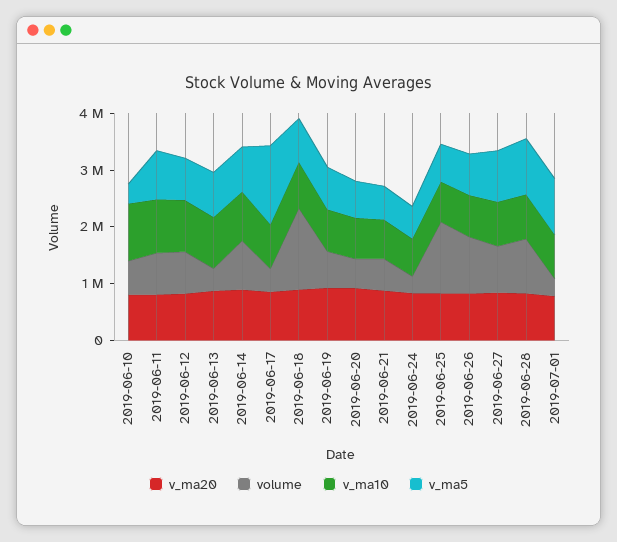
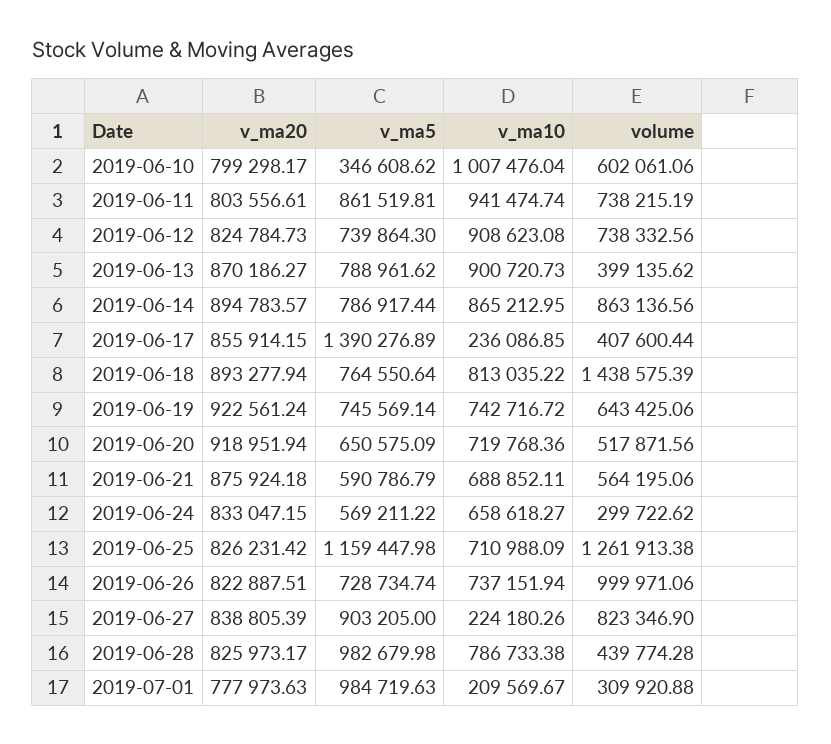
  {
    "v_ma20": {
      "2019-06-10": 799298.17,
      "2019-06-11": 803556.61,
      "2019-06-12": 824784.73,
      "2019-06-13": 870186.27,
      "2019-06-14": 894783.57,
      "2019-06-17": 855914.15,
      "2019-06-18": 893277.94,
      "2019-06-19": 922561.24,
      "2019-06-20": 918951.94,
      "2019-06-21": 875924.18,
      "2019-06-24": 833047.15,
      "2019-06-25": 826231.42,
      "2019-06-26": 822887.51,
      "2019-06-27": 838805.39,
      "2019-06-28": 825973.17,
      "2019-07-01": 777973.63
    },
    "volume": {
      "2019-06-10": 602061.06,
      "2019-06-11": 738215.19,
      "2019-06-12": 738332.56,
      "2019-06-13": 399135.62,
      "2019-06-14": 863136.56,
      "2019-06-17": 407600.44,
      "2019-06-18": 1438575.39,
      "2019-06-19": 643425.06,
      "2019-06-20": 517871.56,
      "2019-06-21": 564195.06,
      "2019-06-24": 299722.62,
      "2019-06-25": 1261913.38,
      "2019-06-26": 999971.06,
      "2019-06-27": 823346.9,
-     "2019-06-28": 1000000,
+     "2019-06-28": 439774.28,
      "2019-07-01": 309920.88
    },
    "v_ma10": {
      "2019-06-10": 1007476.04,
      "2019-06-11": 941474.74,
      "2019-06-12": 908623.08,
      "2019-06-13": 900720.73,
      "2019-06-14": 865212.95,
-     "2019-06-17": 800000,
+     "2019-06-17": 236086.85,
      "2019-06-18": 813035.22,
      "2019-06-19": 742716.72,
      "2019-06-20": 719768.36,
      "2019-06-21": 688852.11,
      "2019-06-24": 658618.27,
      "2019-06-25": 710988.09,
      "2019-06-26": 737151.94,
-     "2019-06-27": 800000,
+     "2019-06-27": 224180.26,
      "2019-06-28": 786733.38,
-     "2019-07-01": 800000
+     "2019-07-01": 209569.67
    },
    "v_ma5": {
      "2019-06-10": 346608.62,
      "2019-06-11": 861519.81,
      "2019-06-12": 739864.3,
      "2019-06-13": 788961.62,
      "2019-06-14": 786917.44,
      "2019-06-17": 1390276.89,
      "2019-06-18": 764550.64,
      "2019-06-19": 745569.14,
      "2019-06-20": 650575.09,
      "2019-06-21": 590786.79,
      "2019-06-24": 569211.22,
-     "2019-06-25": 600000,
+     "2019-06-25": 1159447.98,
      "2019-06-26": 728734.74,
      "2019-06-27": 903205,
      "2019-06-28": 982679.98,
      "2019-07-01": 984719.63
    }
  }

